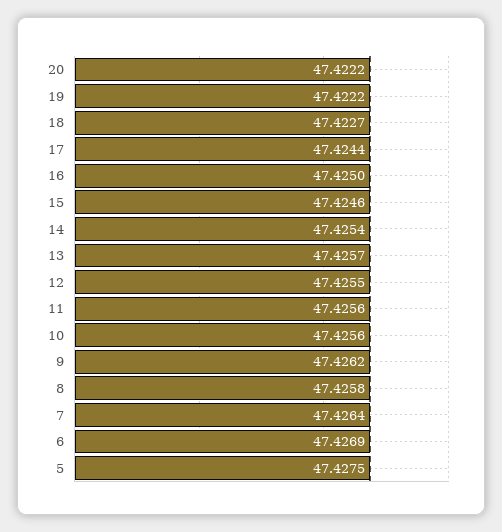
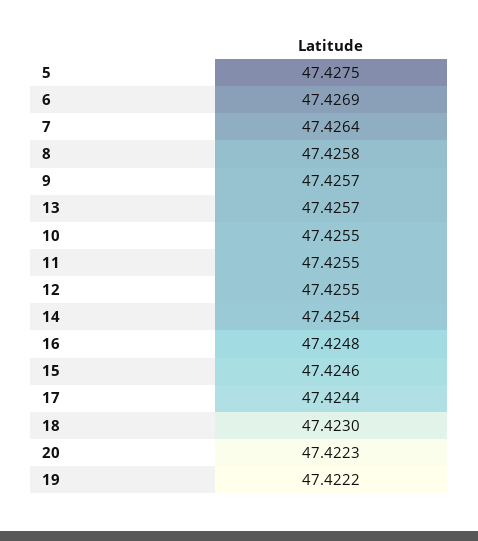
  {
-   "20": 47.4222,
+   "20": 47.4223,
    "19": 47.4222,
-   "18": 47.4227,
+   "18": 47.423,
    "17": 47.4244,
-   "16": 47.425,
+   "16": 47.4248,
    "15": 47.4246,
    "14": 47.4254,
    "13": 47.4257,
    "12": 47.4255,
-   "11": 47.4256,
+   "11": 47.4255,
-   "10": 47.4256,
+   "10": 47.4255,
-   "9": 47.4262,
+   "9": 47.4257,
    "8": 47.4258,
    "7": 47.4264,
    "6": 47.4269,
    "5": 47.4275
  }

